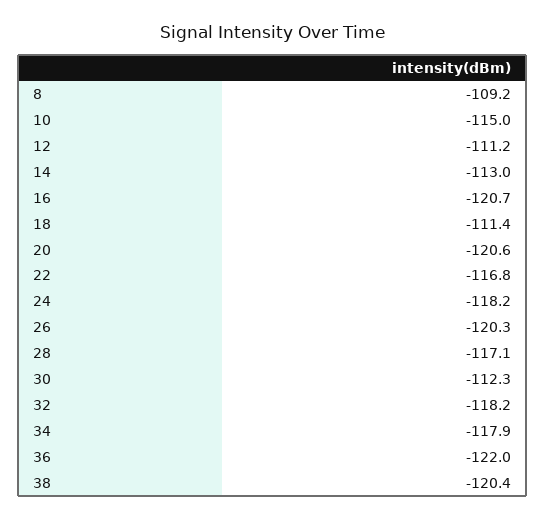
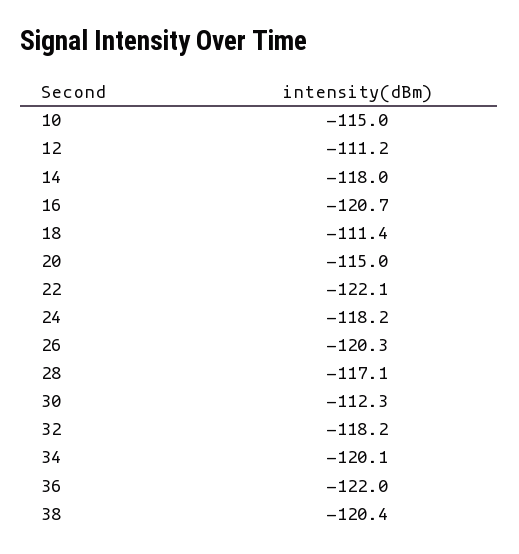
  {
-   "8": -109.2,
    "10": -115,
    "12": -111.2,
-   "14": -113,
+   "14": -118,
    "16": -120.7,
    "18": -111.4,
-   "20": -120.6,
+   "20": -115,
-   "22": -116.8,
+   "22": -122.1,
    "24": -118.2,
    "26": -120.3,
    "28": -117.1,
    "30": -112.3,
    "32": -118.2,
-   "34": -117.9,
+   "34": -120.1,
    "36": -122,
    "38": -120.4
  }

